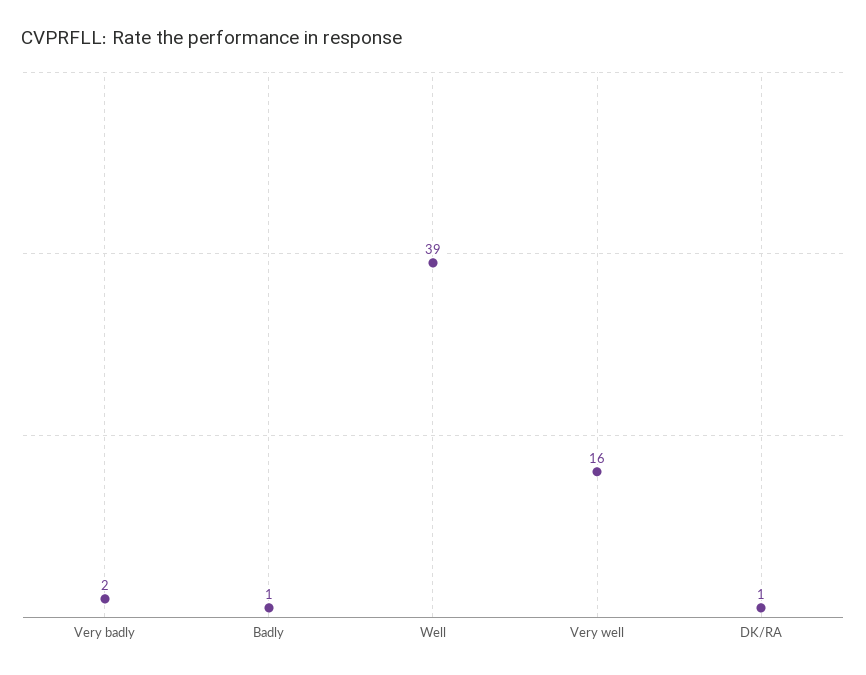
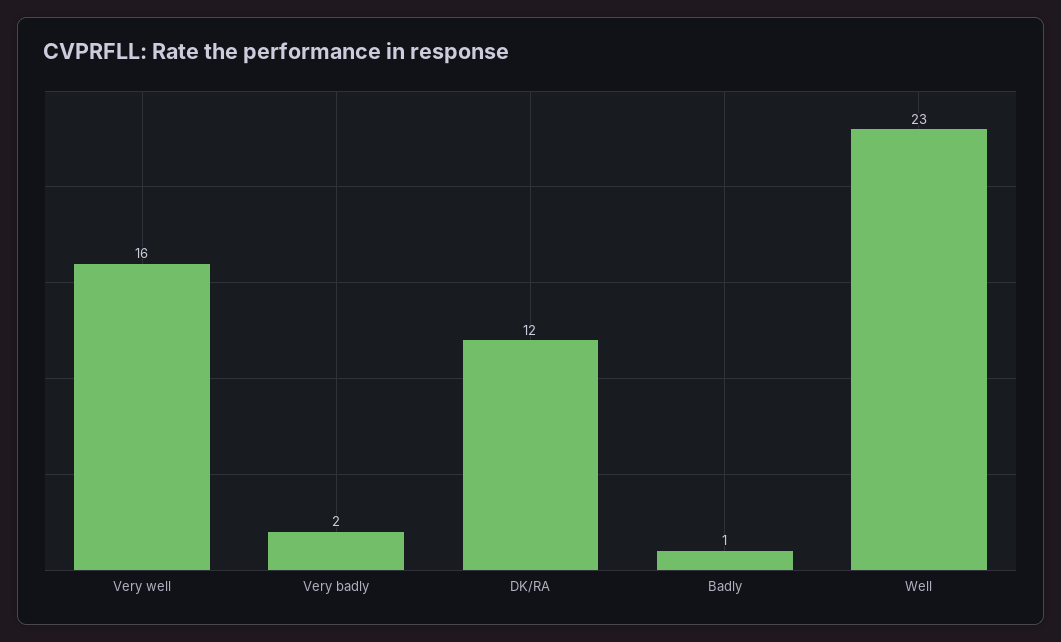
  {
    "Very badly": 2,
    "Badly": 1,
-   "Well": 39,
+   "Well": 23,
    "Very well": 16,
-   "DK/RA": 1
+   "DK/RA": 12
  }

